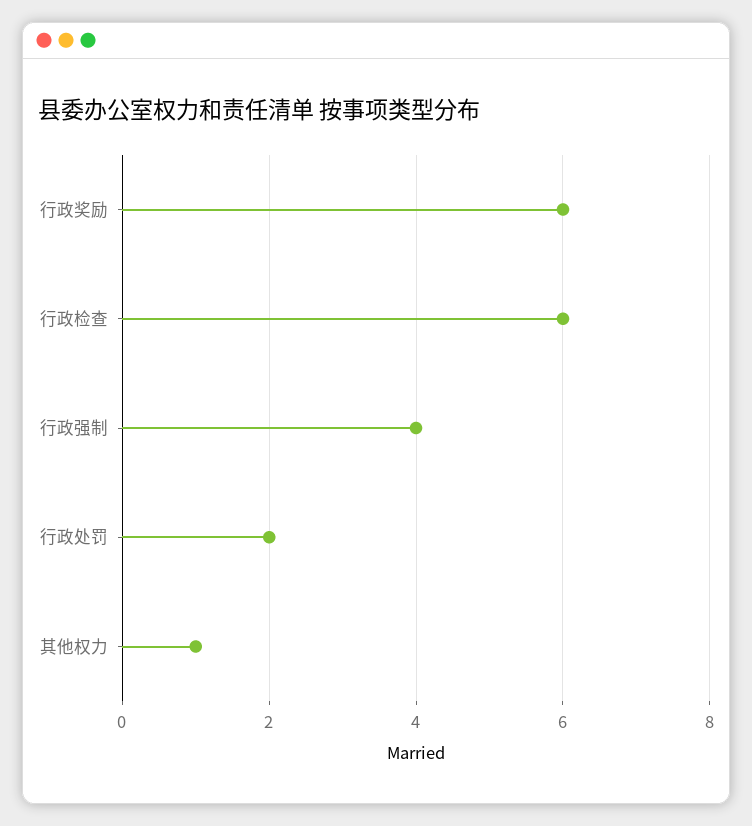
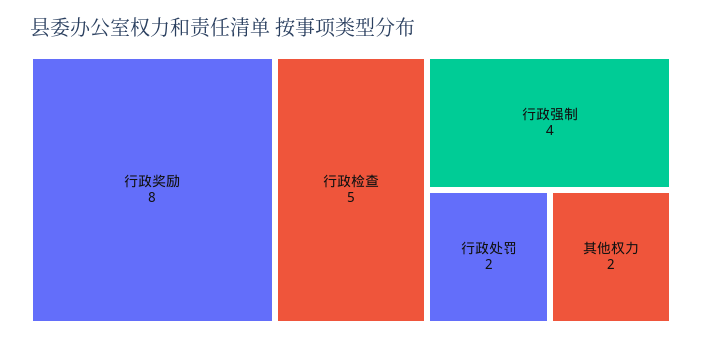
  {
-   "行政奖励": 6,
+   "行政奖励": 8,
-   "行政检查": 6,
+   "行政检查": 5,
    "行政强制": 4,
    "行政处罚": 2,
-   "其他权力": 1
+   "其他权力": 2
  }

